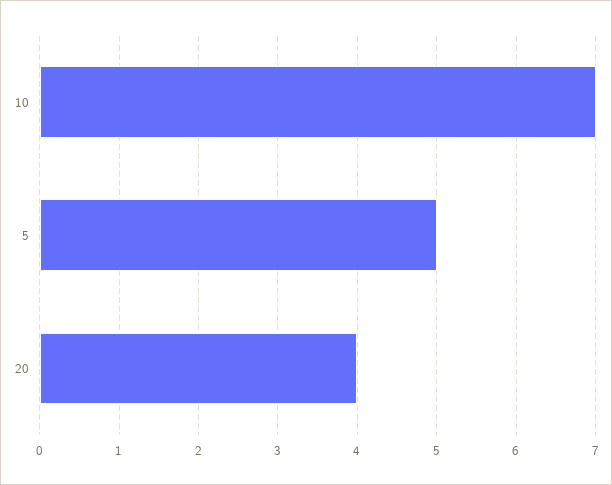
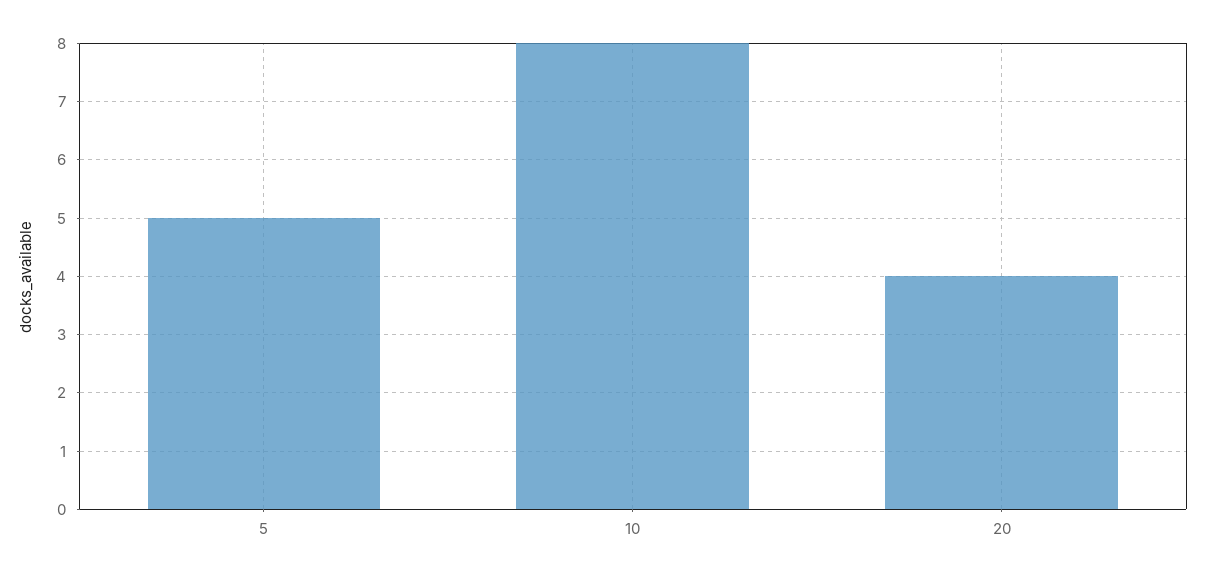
  {
-   "10": 7,
+   "10": 8,
    "5": 5,
    "20": 4
  }

